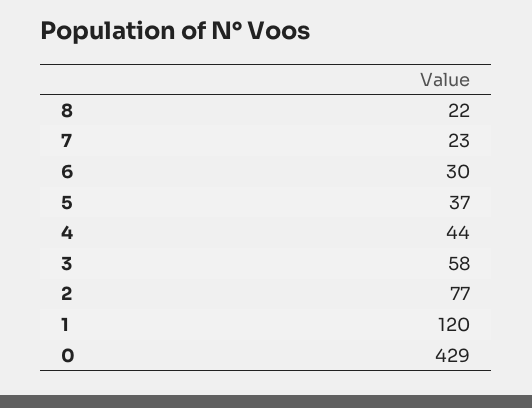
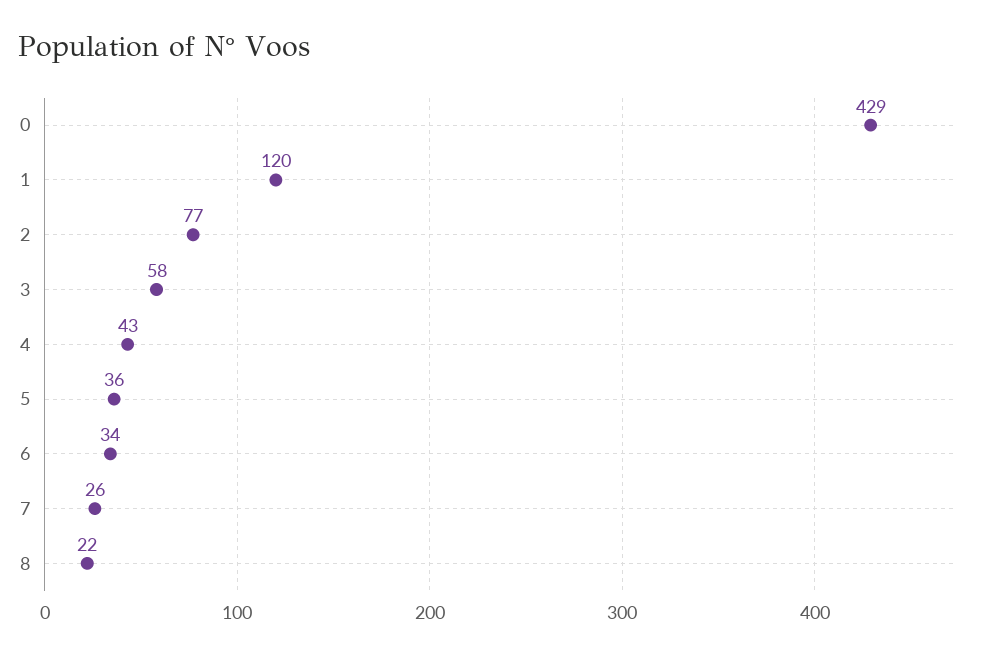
  {
    "8": 22,
-   "7": 23,
+   "7": 26,
-   "6": 30,
+   "6": 34,
-   "5": 37,
+   "5": 36,
-   "4": 44,
+   "4": 43,
    "3": 58,
    "2": 77,
    "1": 120,
    "0": 429
  }

